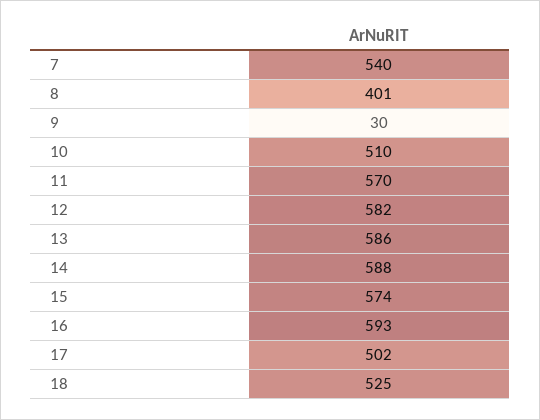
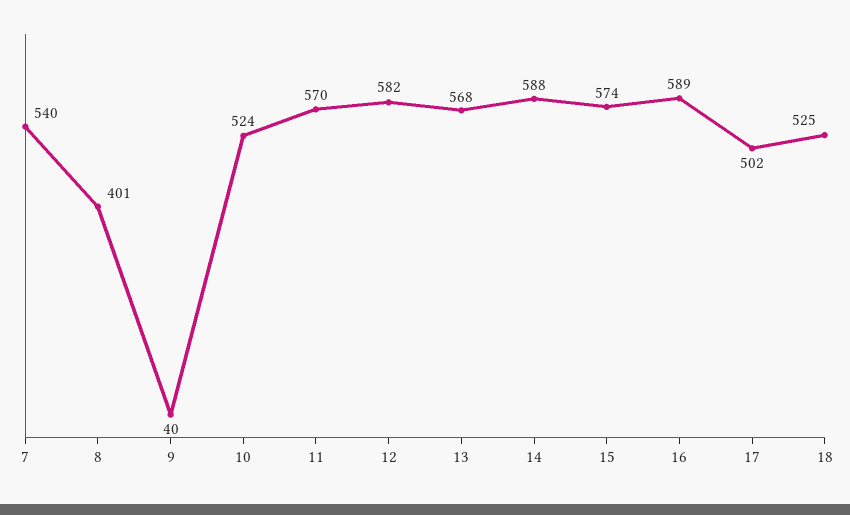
  {
    "7": 540,
    "8": 401,
-   "9": 30,
+   "9": 40,
-   "10": 510,
+   "10": 524,
    "11": 570,
    "12": 582,
-   "13": 586,
+   "13": 568,
    "14": 588,
    "15": 574,
-   "16": 593,
+   "16": 589,
    "17": 502,
    "18": 525
  }

